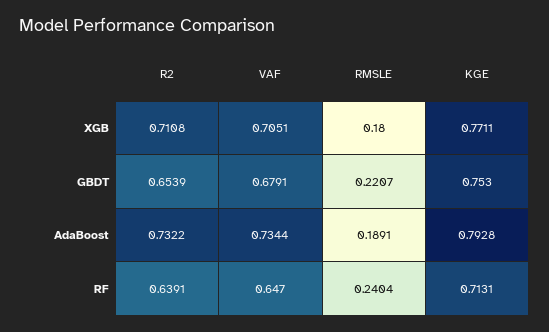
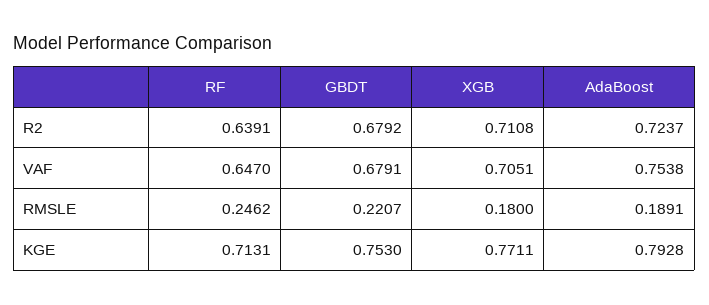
  {
    "R2": {
      "XGB": 0.7108,
-     "GBDT": 0.6539,
+     "GBDT": 0.6792,
-     "AdaBoost": 0.7322,
+     "AdaBoost": 0.7237,
      "RF": 0.6391
    },
    "VAF": {
      "XGB": 0.7051,
      "GBDT": 0.6791,
-     "AdaBoost": 0.7344,
+     "AdaBoost": 0.7538,
      "RF": 0.647
    },
    "RMSLE": {
      "XGB": 0.18,
      "GBDT": 0.2207,
      "AdaBoost": 0.1891,
-     "RF": 0.2404
+     "RF": 0.2462
    },
    "KGE": {
      "XGB": 0.7711,
      "GBDT": 0.753,
      "AdaBoost": 0.7928,
      "RF": 0.7131
    }
  }

